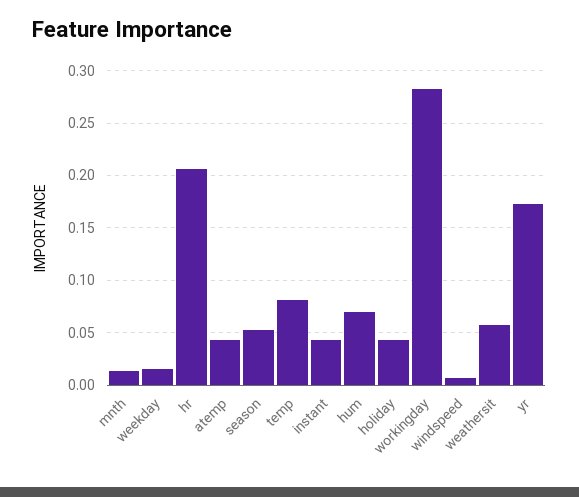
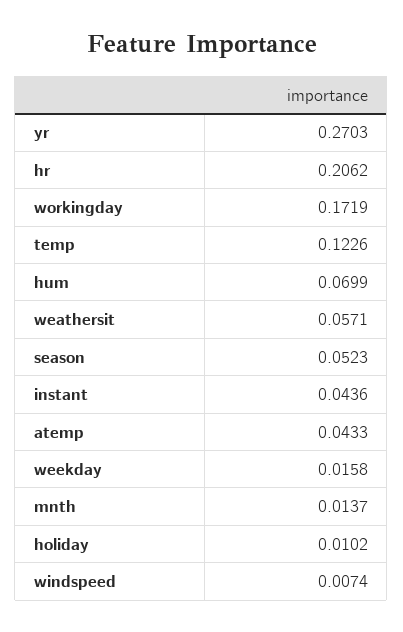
  {
    "mnth": 0.0137,
    "weekday": 0.0158,
    "hr": 0.2062,
    "atemp": 0.0433,
    "season": 0.0523,
-   "temp": 0.08,
+   "temp": 0.1226,
    "instant": 0.0436,
    "hum": 0.0699,
-   "holiday": 0.04,
+   "holiday": 0.0102,
-   "workingday": 0.28,
+   "workingday": 0.1719,
    "windspeed": 0.0074,
    "weathersit": 0.0571,
-   "yr": 0.17
+   "yr": 0.2703
  }

